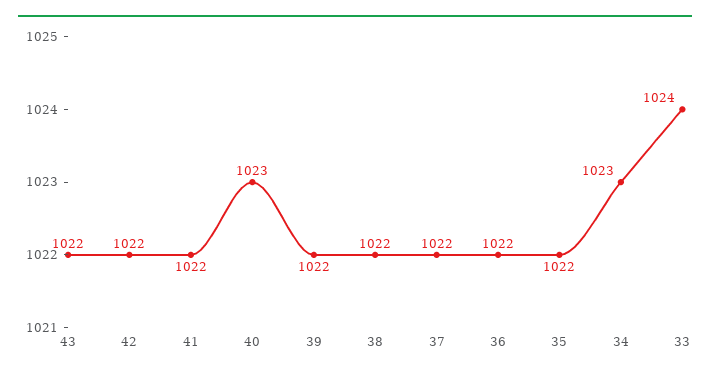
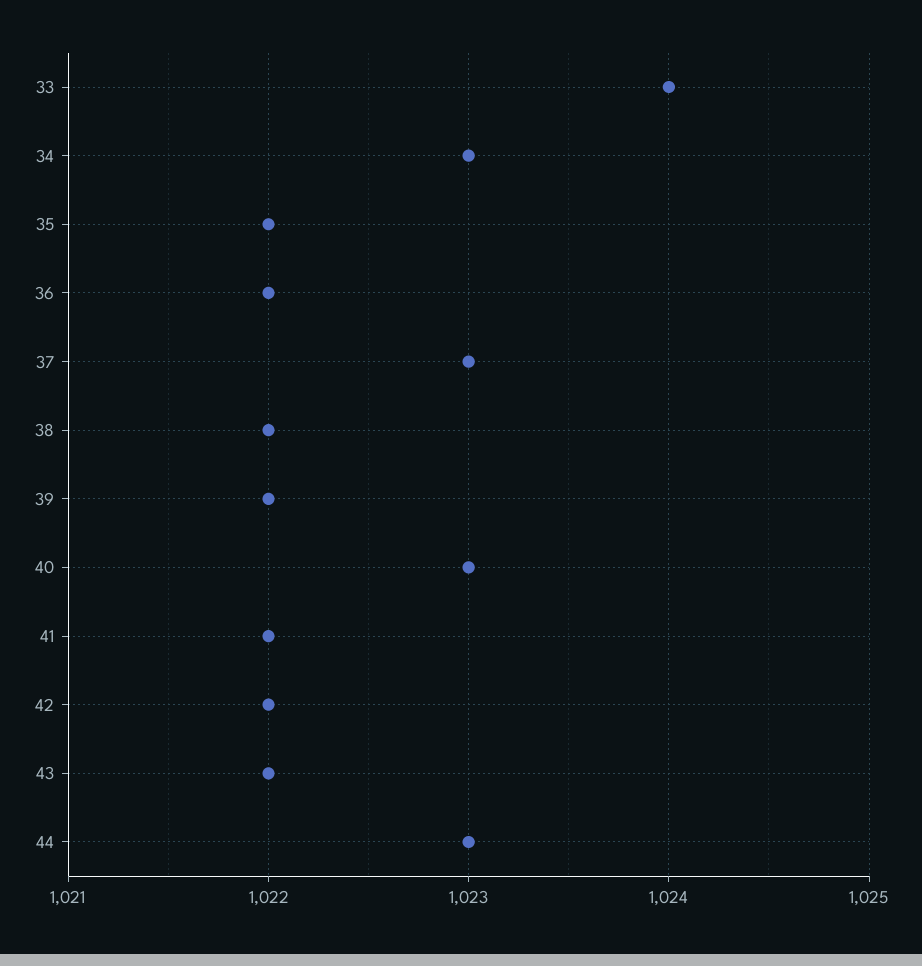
  {
    "43": 1022,
    "42": 1022,
    "41": 1022,
    "40": 1023,
    "39": 1022,
    "38": 1022,
-   "37": 1022,
+   "37": 1023,
    "36": 1022,
    "35": 1022,
    "34": 1023,
-   "33": 1024
+   "33": 1024,
+   "44": 1023
  }

